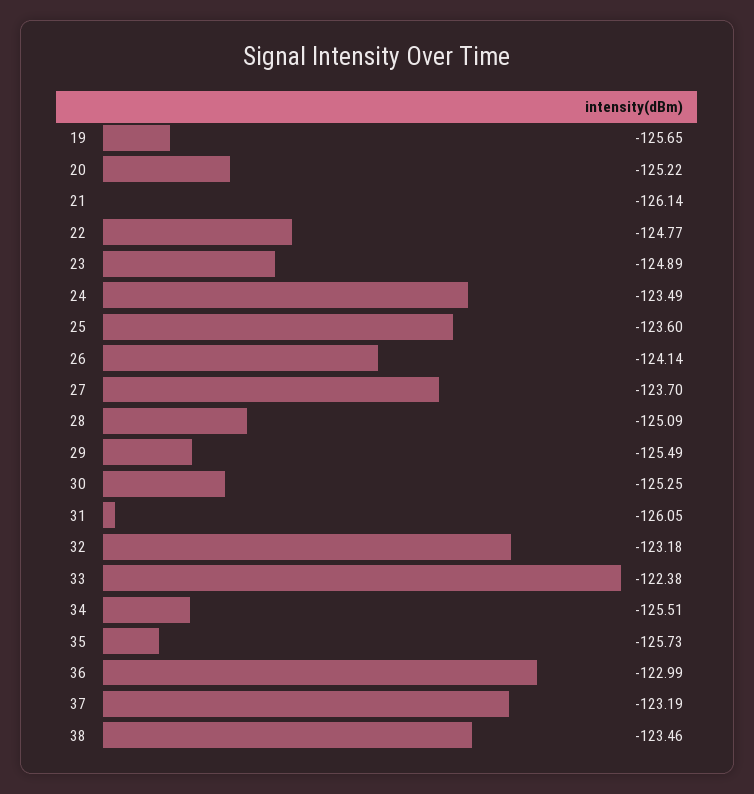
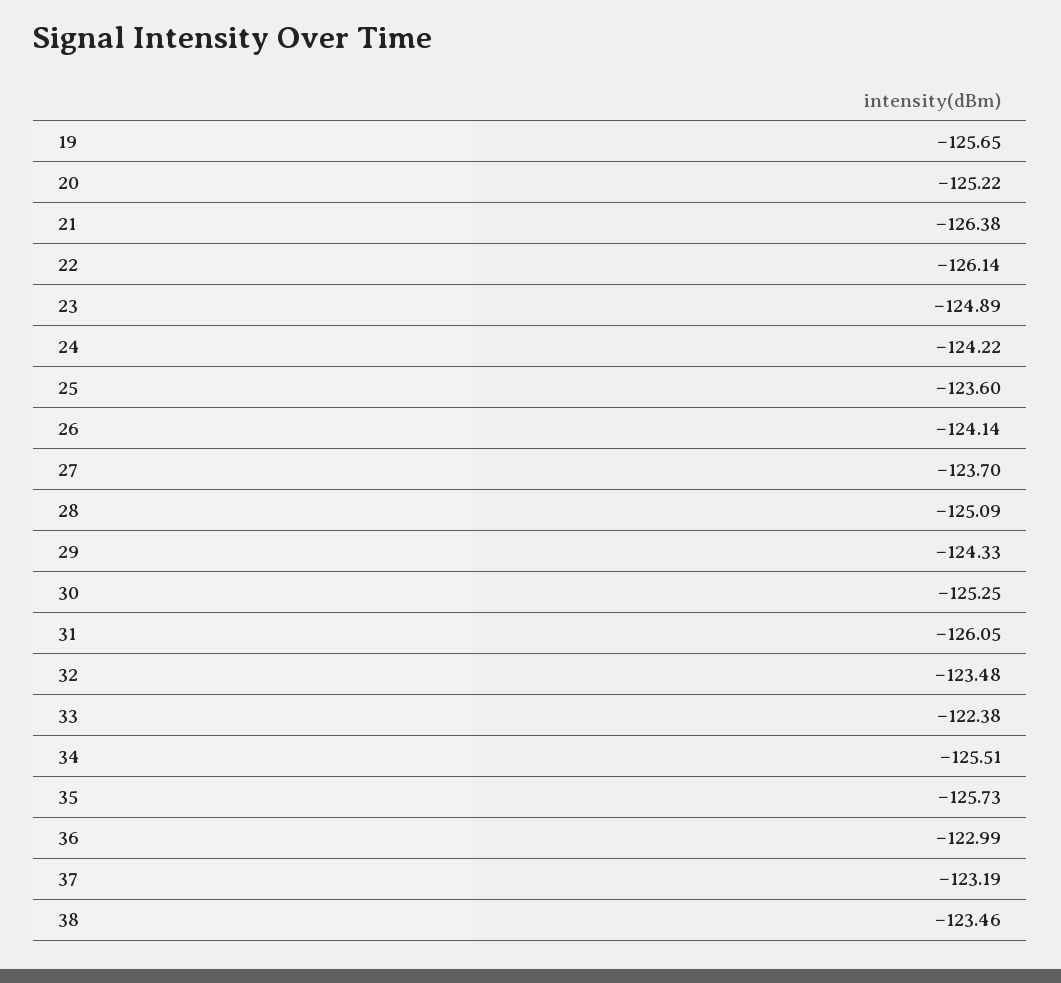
  {
    "19": -125.65,
    "20": -125.22,
-   "21": -126.14,
+   "21": -126.38,
-   "22": -124.77,
+   "22": -126.14,
    "23": -124.89,
-   "24": -123.49,
+   "24": -124.22,
    "25": -123.6,
    "26": -124.14,
    "27": -123.7,
    "28": -125.09,
-   "29": -125.49,
+   "29": -124.33,
    "30": -125.25,
    "31": -126.05,
-   "32": -123.18,
+   "32": -123.48,
    "33": -122.38,
    "34": -125.51,
    "35": -125.73,
    "36": -122.99,
    "37": -123.19,
    "38": -123.46
  }

